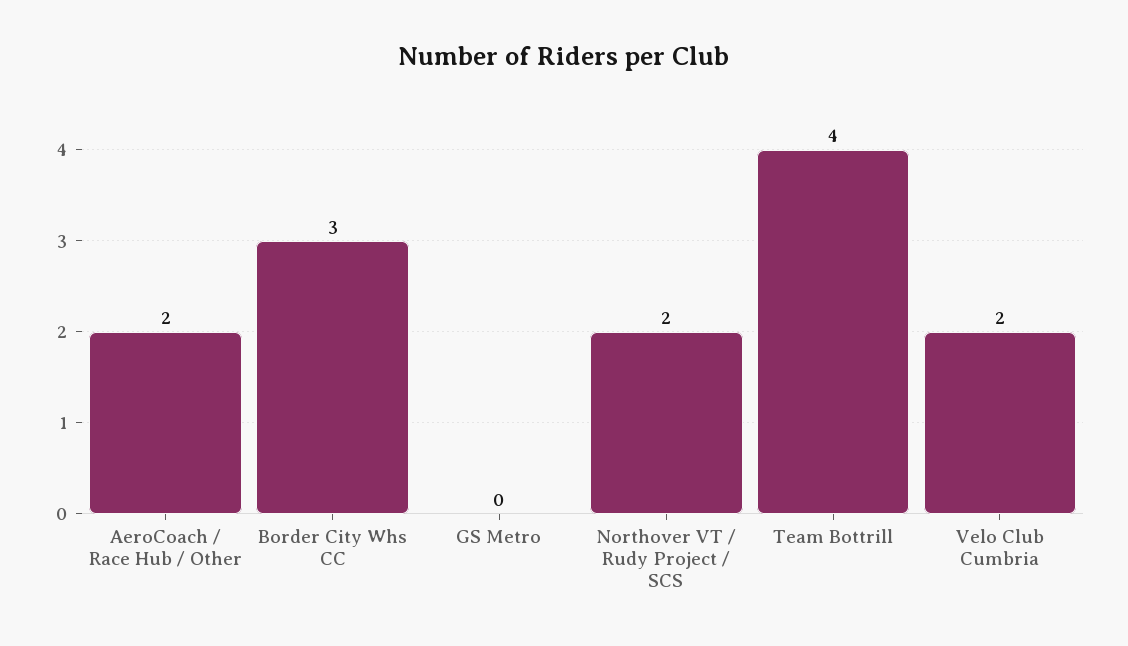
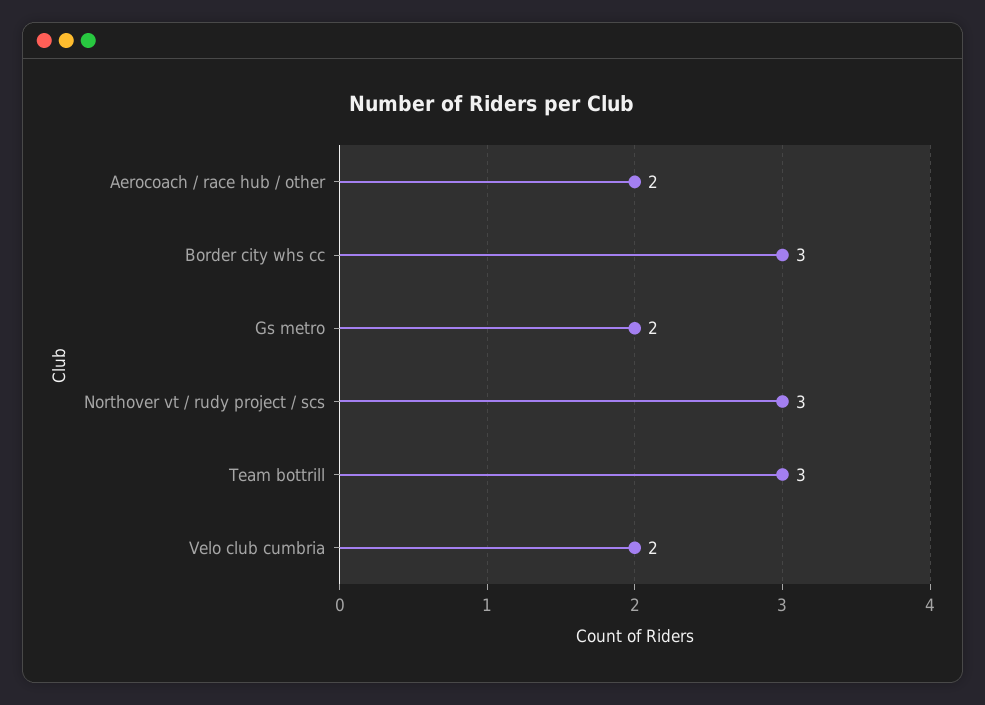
  {
    "AeroCoach / Race Hub / Other": 2,
    "Border City Whs CC": 3,
-   "GS Metro": 0,
+   "GS Metro": 2,
-   "Northover VT / Rudy Project / SCS": 2,
+   "Northover VT / Rudy Project / SCS": 3,
-   "Team Bottrill": 4,
+   "Team Bottrill": 3,
    "Velo Club Cumbria": 2
  }

